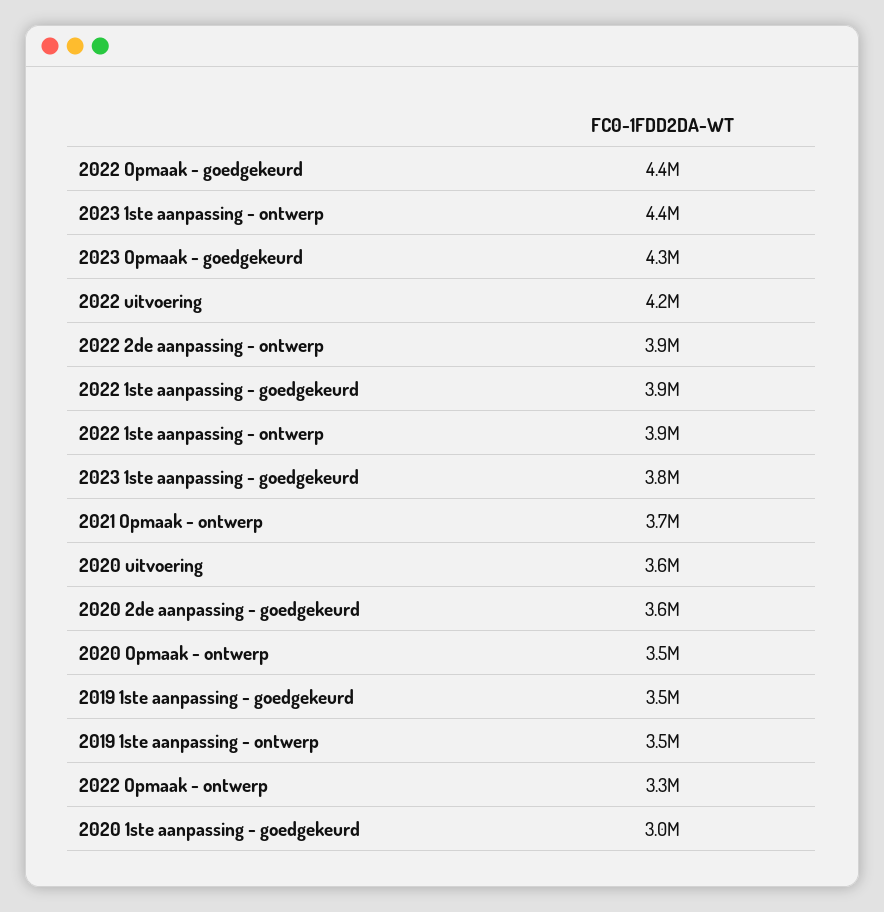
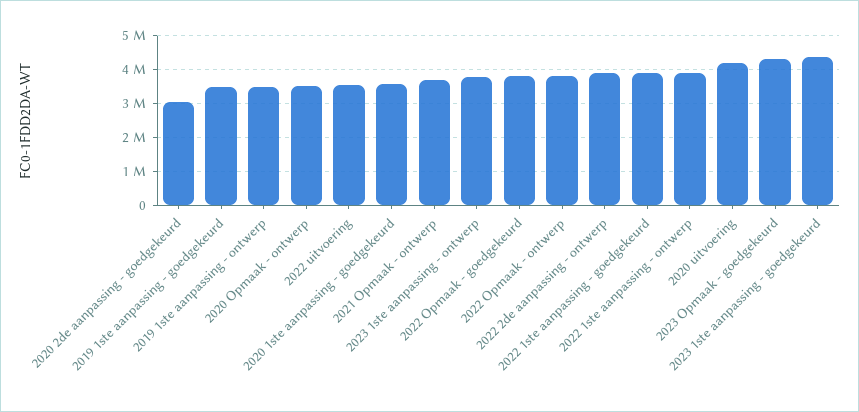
  {
-   "2022 Opmaak - goedgekeurd": 4400000,
+   "2022 Opmaak - goedgekeurd": 3800000,
-   "2023 1ste aanpassing - ontwerp": 4400000,
+   "2023 1ste aanpassing - ontwerp": 3800000,
    "2023 Opmaak - goedgekeurd": 4300000,
-   "2022 uitvoering": 4200000,
+   "2022 uitvoering": 3600000,
    "2022 2de aanpassing - ontwerp": 3900000,
    "2022 1ste aanpassing - goedgekeurd": 3900000,
    "2022 1ste aanpassing - ontwerp": 3900000,
-   "2023 1ste aanpassing - goedgekeurd": 3800000,
+   "2023 1ste aanpassing - goedgekeurd": 4400000,
    "2021 Opmaak - ontwerp": 3700000,
-   "2020 uitvoering": 3600000,
+   "2020 uitvoering": 4200000,
-   "2020 2de aanpassing - goedgekeurd": 3600000,
+   "2020 2de aanpassing - goedgekeurd": 3000000,
    "2020 Opmaak - ontwerp": 3500000,
    "2019 1ste aanpassing - goedgekeurd": 3500000,
    "2019 1ste aanpassing - ontwerp": 3500000,
-   "2022 Opmaak - ontwerp": 3300000,
+   "2022 Opmaak - ontwerp": 3800000,
-   "2020 1ste aanpassing - goedgekeurd": 3000000
+   "2020 1ste aanpassing - goedgekeurd": 3600000
  }

